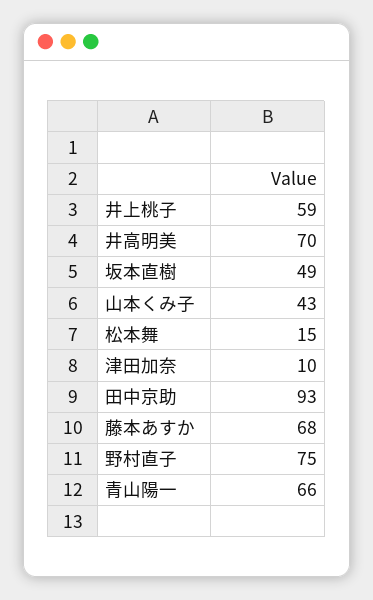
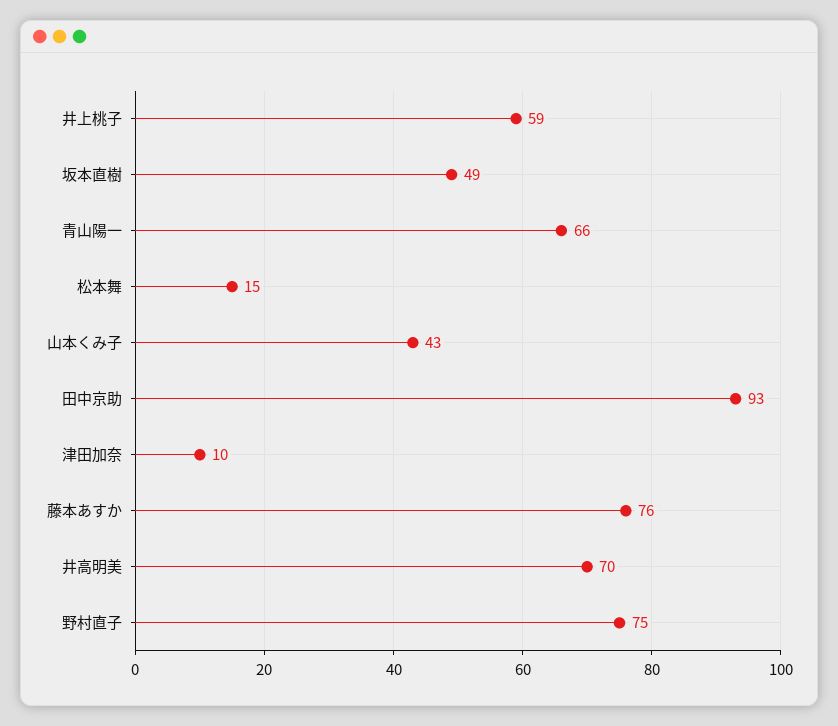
  {
    "井上桃子": 59,
    "井高明美": 70,
    "坂本直樹": 49,
    "山本くみ子": 43,
    "松本舞": 15,
    "津田加奈": 10,
    "田中京助": 93,
-   "藤本あすか": 68,
+   "藤本あすか": 76,
    "野村直子": 75,
    "青山陽一": 66
  }

